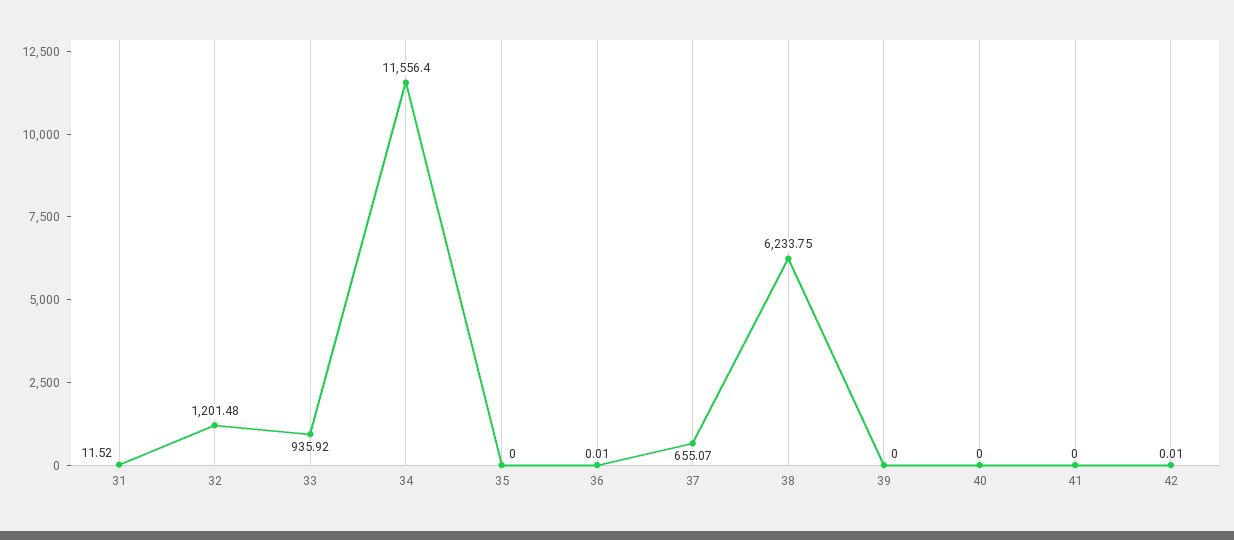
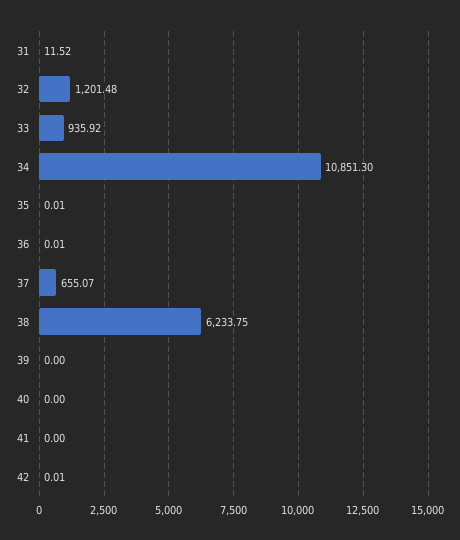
  {
    "31": 11.52,
    "32": 1201.48,
    "33": 935.92,
-   "34": 11556.4,
+   "34": 10851.3,
-   "35": 0,
+   "35": 0.01,
    "36": 0.01,
    "37": 655.07,
    "38": 6233.75,
    "39": 0,
    "40": 0,
    "41": 0,
    "42": 0.01
  }

